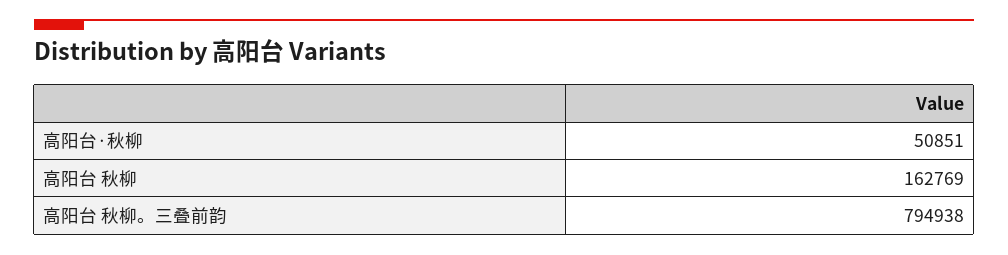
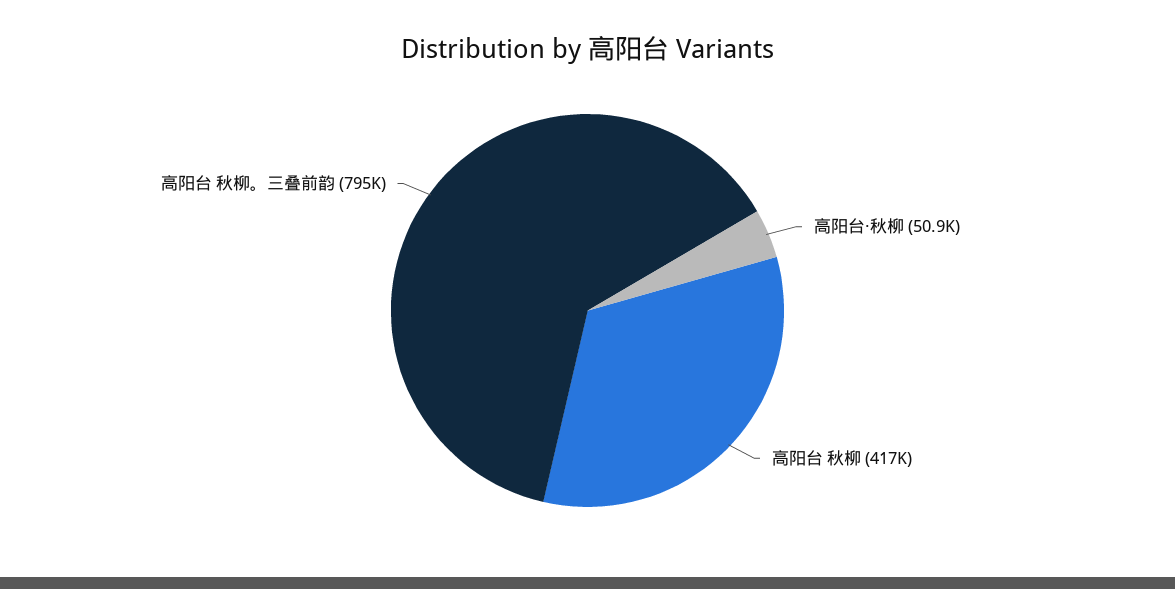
  {
    "高阳台·秋柳": 50851,
-   "高阳台 秋柳": 162769,
+   "高阳台 秋柳": 417000,
    "高阳台 秋柳。三叠前韵": 794938
  }

